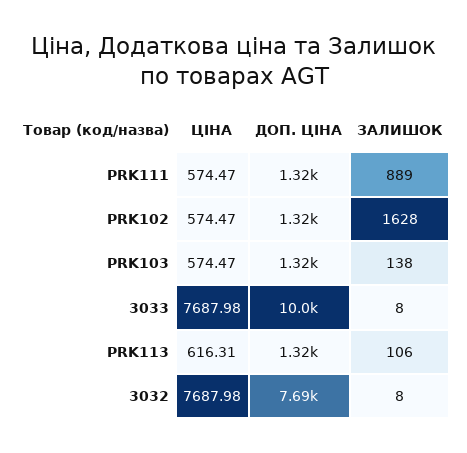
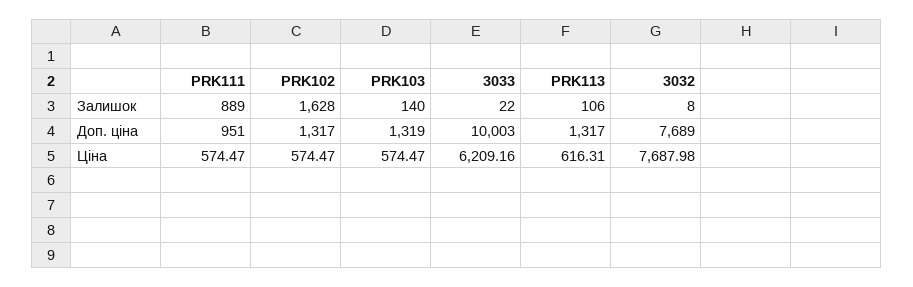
  {
    "ЦІНА": {
      "PRK111": 574.47,
      "PRK102": 574.47,
      "PRK103": 574.47,
-     "3033": 7687.98,
+     "3033": 6209.16,
      "PRK113": 616.31,
      "3032": 7687.98
    },
    "ДОП. ЦІНА": {
-     "PRK111": 1320,
+     "PRK111": 951,
      "PRK102": 1317,
      "PRK103": 1319,
      "3033": 10003,
      "PRK113": 1317,
      "3032": 7689
    },
    "ЗАЛИШОК": {
      "PRK111": 889,
      "PRK102": 1628,
-     "PRK103": 138,
+     "PRK103": 140,
-     "3033": 8,
+     "3033": 22,
      "PRK113": 106,
      "3032": 8
    }
  }

